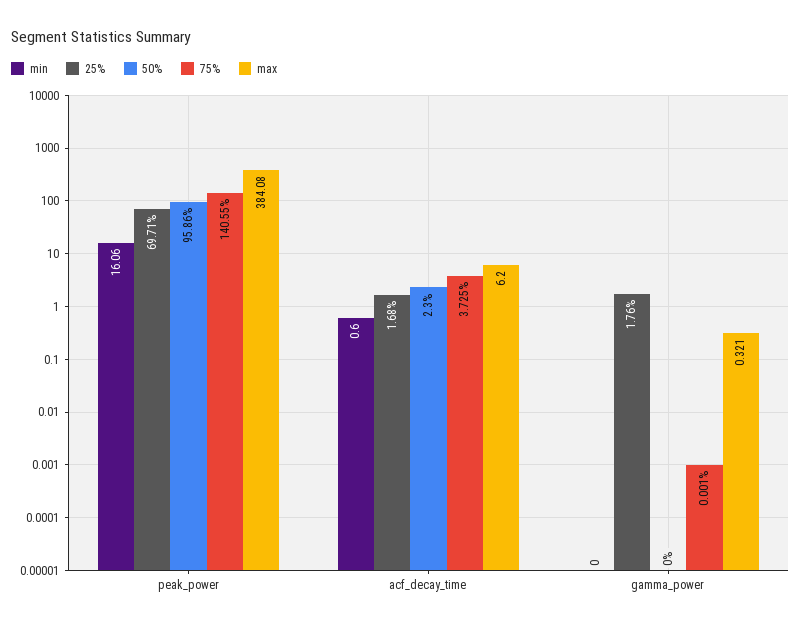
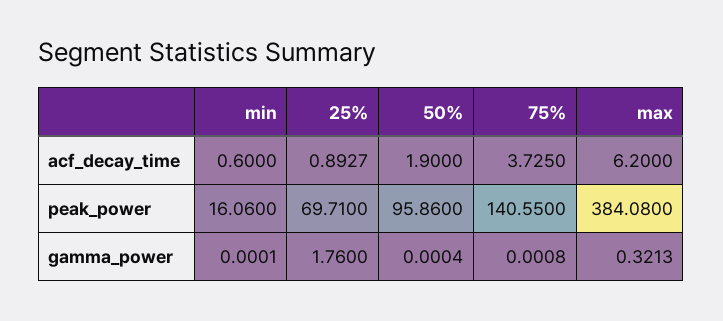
  {
    "min": {
      "peak_power": 16.06,
      "acf_decay_time": 0.6,
      "gamma_power": 0.0001
    },
    "25%": {
      "peak_power": 69.71,
-     "acf_decay_time": 1.68,
+     "acf_decay_time": 0.8927,
      "gamma_power": 1.76
    },
    "50%": {
      "peak_power": 95.86,
-     "acf_decay_time": 2.3,
+     "acf_decay_time": 1.9,
      "gamma_power": 0.0004
    },
    "75%": {
      "peak_power": 140.55,
      "acf_decay_time": 3.725,
      "gamma_power": 0.0008
    },
    "max": {
      "peak_power": 384.08,
      "acf_decay_time": 6.2,
      "gamma_power": 0.3213
    }
  }

